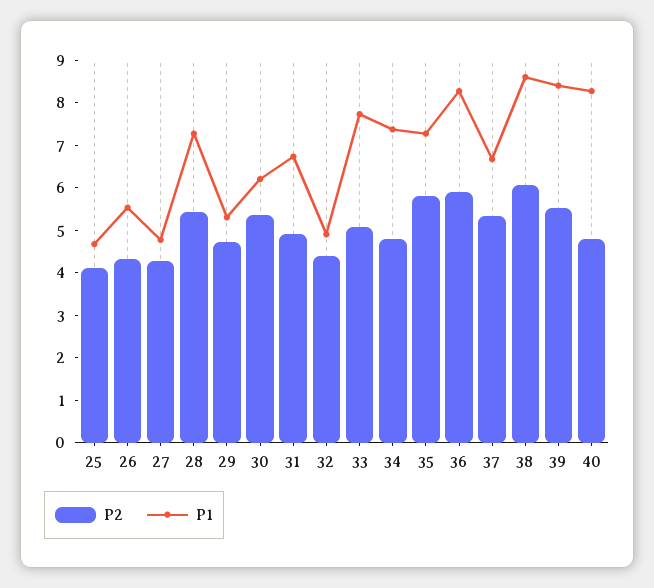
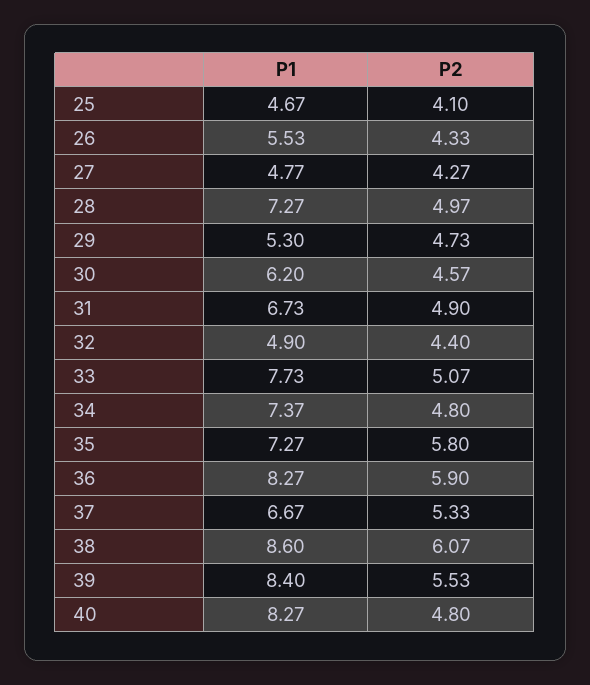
  {
    "P2": {
      "25": 4.1,
      "26": 4.33,
      "27": 4.27,
-     "28": 5.4,
+     "28": 4.97,
      "29": 4.73,
-     "30": 5.4,
+     "30": 4.57,
      "31": 4.9,
      "32": 4.4,
      "33": 5.07,
      "34": 4.8,
      "35": 5.8,
      "36": 5.9,
      "37": 5.33,
      "38": 6.07,
      "39": 5.53,
      "40": 4.8
    },
    "P1": {
      "25": 4.67,
      "26": 5.53,
      "27": 4.77,
      "28": 7.27,
      "29": 5.3,
      "30": 6.2,
      "31": 6.73,
      "32": 4.9,
      "33": 7.73,
      "34": 7.37,
      "35": 7.27,
      "36": 8.27,
      "37": 6.67,
      "38": 8.6,
      "39": 8.4,
      "40": 8.27
    }
  }

